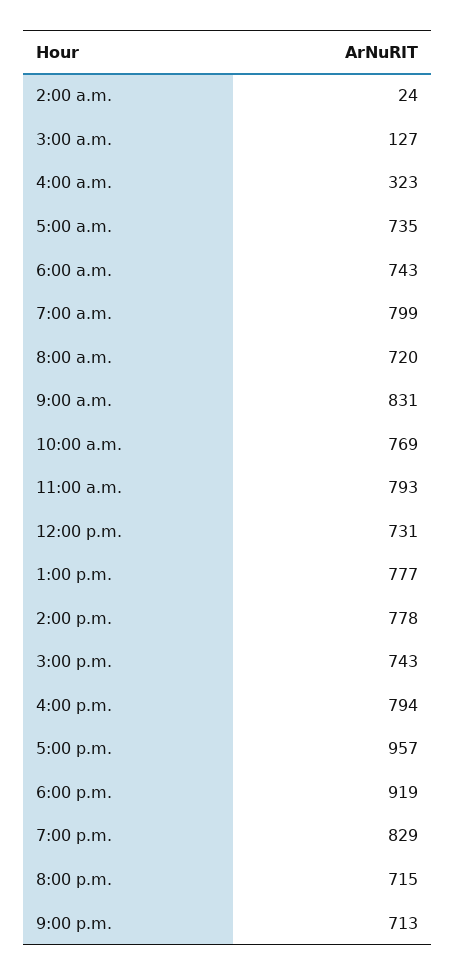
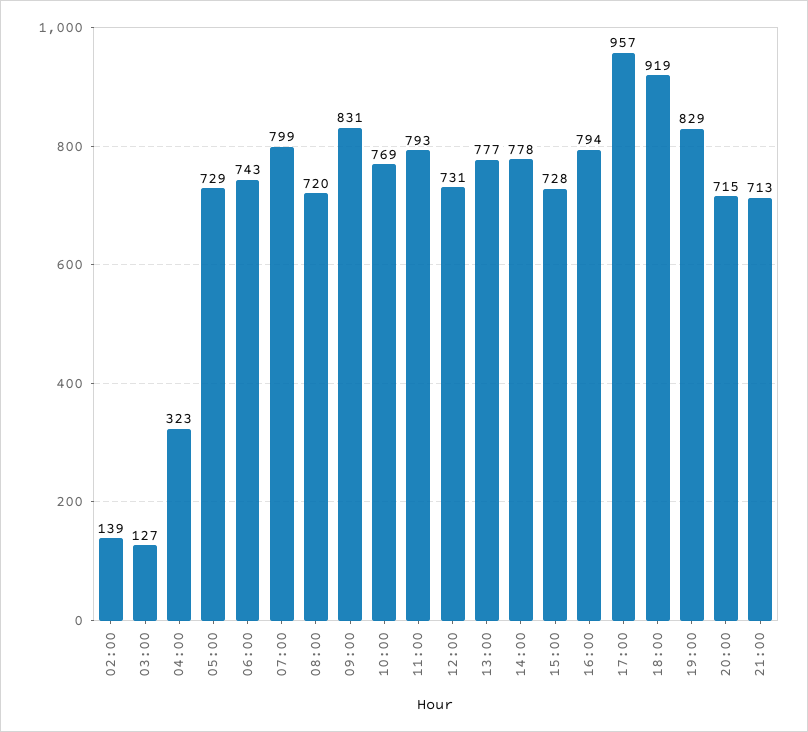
  {
-   "2:00 a.m.": 24,
+   "2:00 a.m.": 139,
    "3:00 a.m.": 127,
    "4:00 a.m.": 323,
-   "5:00 a.m.": 735,
+   "5:00 a.m.": 729,
    "6:00 a.m.": 743,
    "7:00 a.m.": 799,
    "8:00 a.m.": 720,
    "9:00 a.m.": 831,
    "10:00 a.m.": 769,
    "11:00 a.m.": 793,
    "12:00 p.m.": 731,
    "1:00 p.m.": 777,
    "2:00 p.m.": 778,
-   "3:00 p.m.": 743,
+   "3:00 p.m.": 728,
    "4:00 p.m.": 794,
    "5:00 p.m.": 957,
    "6:00 p.m.": 919,
    "7:00 p.m.": 829,
    "8:00 p.m.": 715,
    "9:00 p.m.": 713
  }

